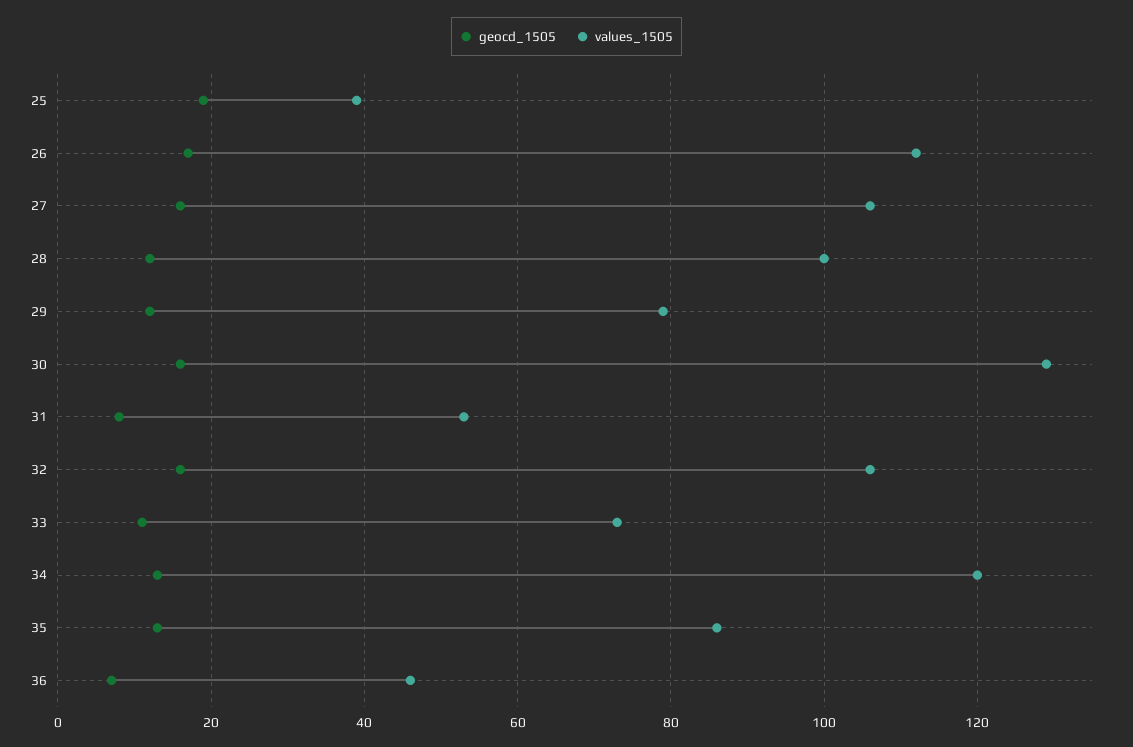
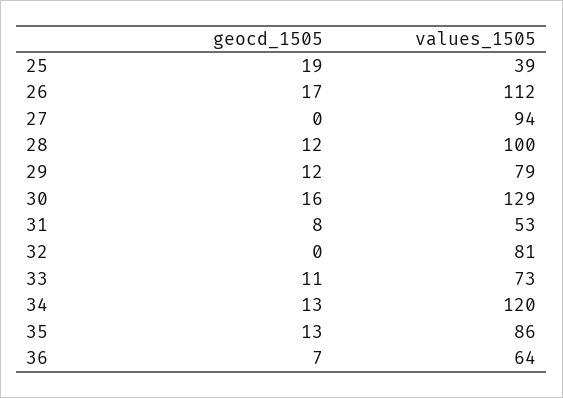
  {
    "geocd_1505": {
      "25": 19,
      "26": 17,
-     "27": 15,
+     "27": 0,
      "28": 12,
      "29": 12,
      "30": 16,
      "31": 8,
-     "32": 15,
+     "32": 0,
      "33": 11,
      "34": 13,
      "35": 13,
      "36": 7
    },
    "values_1505": {
      "25": 39,
      "26": 112,
-     "27": 105,
+     "27": 94,
      "28": 100,
      "29": 79,
      "30": 129,
      "31": 53,
-     "32": 105,
+     "32": 81,
      "33": 73,
      "34": 120,
      "35": 86,
-     "36": 45
+     "36": 64
    }
  }

